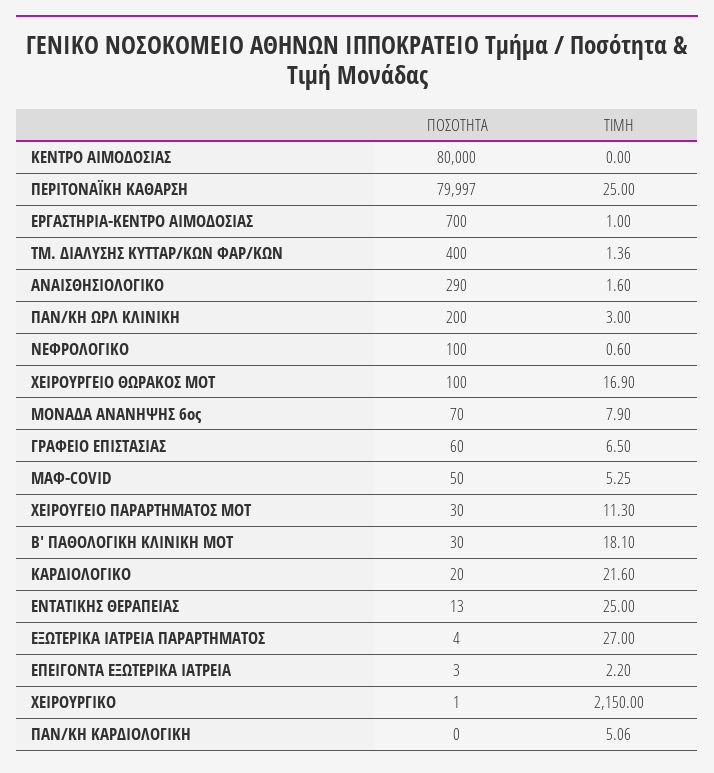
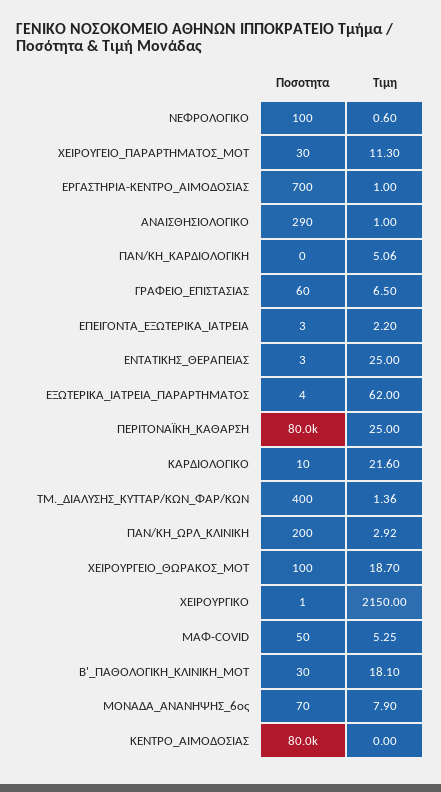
  {
    "ΠΟΣΟΤΗΤΑ": {
      "ΚΕΝΤΡΟ ΑΙΜΟΔΟΣΙΑΣ": 80000,
      "ΠΕΡΙΤΟΝΑΪΚΗ ΚΑΘΑΡΣΗ": 79997,
      "ΕΡΓΑΣΤΗΡΙΑ-ΚΕΝΤΡΟ ΑΙΜΟΔΟΣΙΑΣ": 700,
      "ΤΜ. ΔΙΑΛΥΣΗΣ ΚΥΤΤΑΡ/ΚΩΝ ΦΑΡ/ΚΩΝ": 400,
      "ΑΝΑΙΣΘΗΣΙΟΛΟΓΙΚΟ": 290,
      "ΠΑΝ/ΚΗ ΩΡΛ ΚΛΙΝΙΚΗ": 200,
      "ΝΕΦΡΟΛΟΓΙΚΟ": 100,
      "ΧΕΙΡΟΥΡΓΕΙΟ ΘΩΡΑΚΟΣ ΜΟΤ": 100,
      "ΜΟΝΑΔΑ ΑΝΑΝΗΨΗΣ 6ος": 70,
      "ΓΡΑΦΕΙΟ ΕΠΙΣΤΑΣΙΑΣ": 60,
      "ΜΑΦ-COVID": 50,
      "ΧΕΙΡΟΥΓΕΙΟ ΠΑΡΑΡΤΗΜΑΤΟΣ ΜΟΤ": 30,
      "Β' ΠΑΘΟΛΟΓΙΚΗ ΚΛΙΝΙΚΗ ΜΟΤ": 30,
-     "ΚΑΡΔΙΟΛΟΓΙΚΟ": 20,
+     "ΚΑΡΔΙΟΛΟΓΙΚΟ": 10,
-     "ΕΝΤΑΤΙΚΗΣ ΘΕΡΑΠΕΙΑΣ": 13,
+     "ΕΝΤΑΤΙΚΗΣ ΘΕΡΑΠΕΙΑΣ": 3,
      "ΕΞΩΤΕΡΙΚΑ ΙΑΤΡΕΙΑ ΠΑΡΑΡΤΗΜΑΤΟΣ": 4,
      "ΕΠΕΙΓΟΝΤΑ ΕΞΩΤΕΡΙΚΑ ΙΑΤΡΕΙΑ": 3,
      "ΧΕΙΡΟΥΡΓΙΚΟ": 1,
      "ΠΑΝ/ΚΗ ΚΑΡΔΙΟΛΟΓΙΚΗ": 0
    },
    "ΤΙΜΗ": {
      "ΚΕΝΤΡΟ ΑΙΜΟΔΟΣΙΑΣ": 0,
      "ΠΕΡΙΤΟΝΑΪΚΗ ΚΑΘΑΡΣΗ": 25,
      "ΕΡΓΑΣΤΗΡΙΑ-ΚΕΝΤΡΟ ΑΙΜΟΔΟΣΙΑΣ": 1,
      "ΤΜ. ΔΙΑΛΥΣΗΣ ΚΥΤΤΑΡ/ΚΩΝ ΦΑΡ/ΚΩΝ": 1.36,
-     "ΑΝΑΙΣΘΗΣΙΟΛΟΓΙΚΟ": 1.6,
+     "ΑΝΑΙΣΘΗΣΙΟΛΟΓΙΚΟ": 1,
-     "ΠΑΝ/ΚΗ ΩΡΛ ΚΛΙΝΙΚΗ": 3,
+     "ΠΑΝ/ΚΗ ΩΡΛ ΚΛΙΝΙΚΗ": 2.92,
      "ΝΕΦΡΟΛΟΓΙΚΟ": 0.6,
-     "ΧΕΙΡΟΥΡΓΕΙΟ ΘΩΡΑΚΟΣ ΜΟΤ": 16.9,
+     "ΧΕΙΡΟΥΡΓΕΙΟ ΘΩΡΑΚΟΣ ΜΟΤ": 18.7,
      "ΜΟΝΑΔΑ ΑΝΑΝΗΨΗΣ 6ος": 7.9,
      "ΓΡΑΦΕΙΟ ΕΠΙΣΤΑΣΙΑΣ": 6.5,
      "ΜΑΦ-COVID": 5.25,
      "ΧΕΙΡΟΥΓΕΙΟ ΠΑΡΑΡΤΗΜΑΤΟΣ ΜΟΤ": 11.3,
      "Β' ΠΑΘΟΛΟΓΙΚΗ ΚΛΙΝΙΚΗ ΜΟΤ": 18.1,
      "ΚΑΡΔΙΟΛΟΓΙΚΟ": 21.6,
      "ΕΝΤΑΤΙΚΗΣ ΘΕΡΑΠΕΙΑΣ": 25,
-     "ΕΞΩΤΕΡΙΚΑ ΙΑΤΡΕΙΑ ΠΑΡΑΡΤΗΜΑΤΟΣ": 27,
+     "ΕΞΩΤΕΡΙΚΑ ΙΑΤΡΕΙΑ ΠΑΡΑΡΤΗΜΑΤΟΣ": 62,
      "ΕΠΕΙΓΟΝΤΑ ΕΞΩΤΕΡΙΚΑ ΙΑΤΡΕΙΑ": 2.2,
      "ΧΕΙΡΟΥΡΓΙΚΟ": 2150,
      "ΠΑΝ/ΚΗ ΚΑΡΔΙΟΛΟΓΙΚΗ": 5.06
    }
  }

